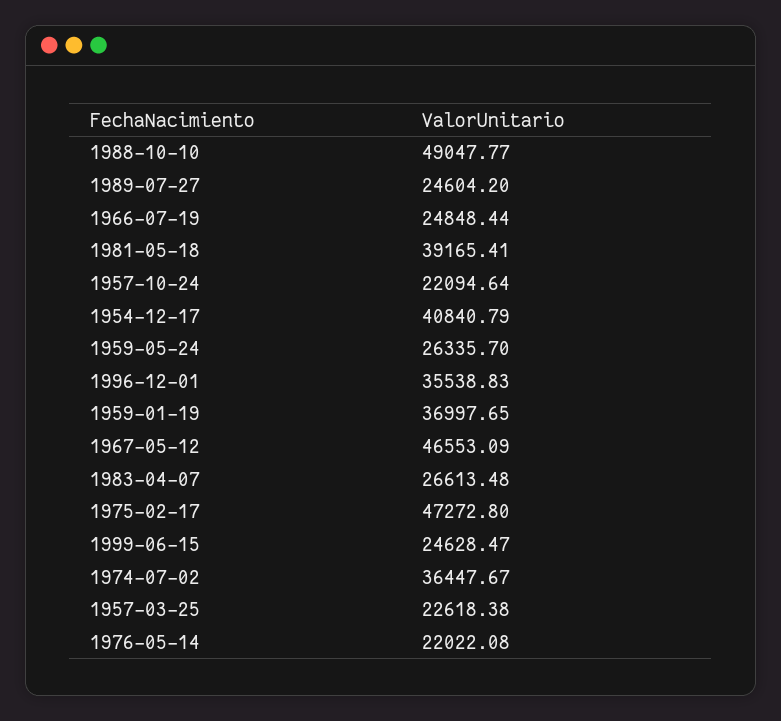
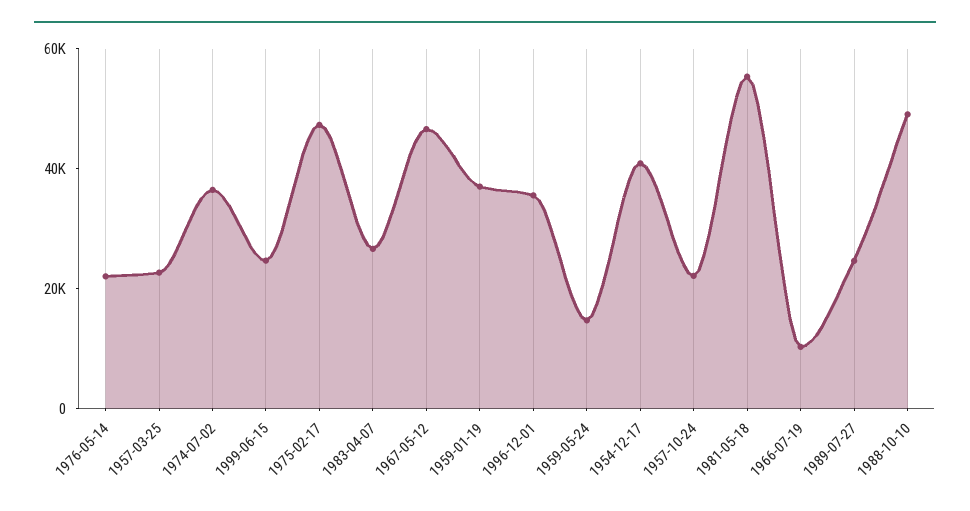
  {
    "1988-10-10": 49047.77,
    "1989-07-27": 24604.2,
-   "1966-07-19": 24848.44,
+   "1966-07-19": 10000,
-   "1981-05-18": 39165.41,
+   "1981-05-18": 55000,
    "1957-10-24": 22094.64,
    "1954-12-17": 40840.79,
-   "1959-05-24": 26335.7,
+   "1959-05-24": 15000,
    "1996-12-01": 35538.83,
    "1959-01-19": 36997.65,
    "1967-05-12": 46553.09,
    "1983-04-07": 26613.48,
    "1975-02-17": 47272.8,
    "1999-06-15": 24628.47,
    "1974-07-02": 36447.67,
    "1957-03-25": 22618.38,
    "1976-05-14": 22022.08
  }

